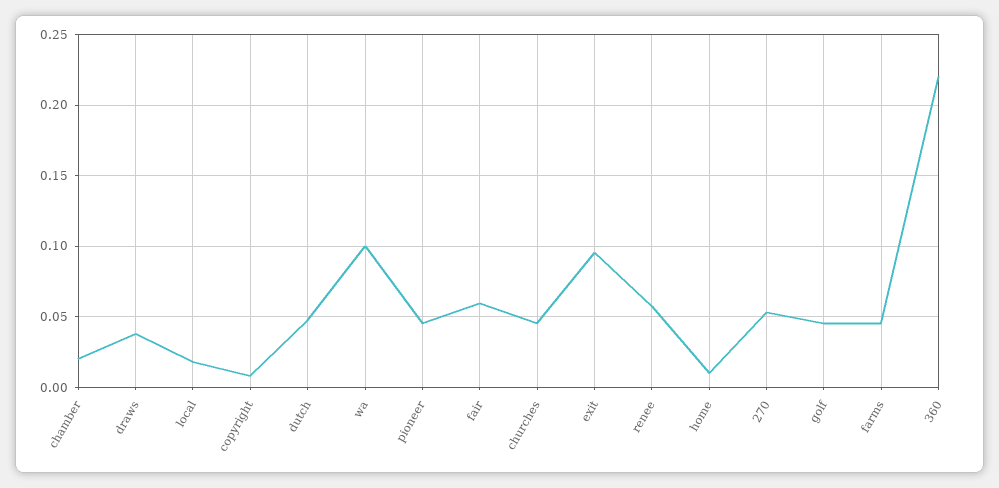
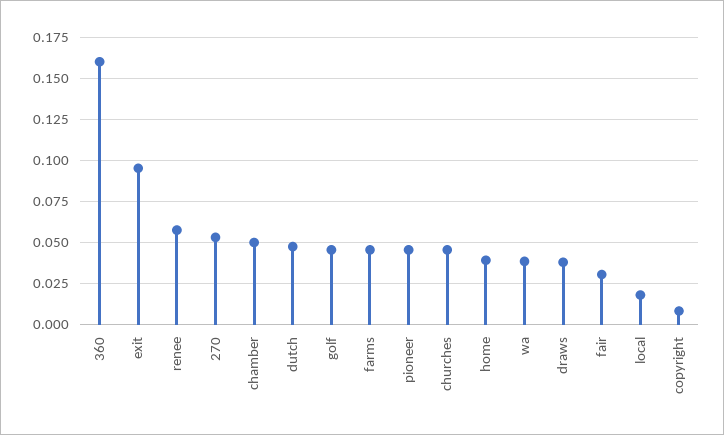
  {
-   "chamber": 0.02,
+   "chamber": 0.05,
    "draws": 0.04,
    "local": 0.02,
    "copyright": 0.01,
    "dutch": 0.05,
-   "wa": 0.1,
+   "wa": 0.04,
    "pioneer": 0.045,
-   "fair": 0.06,
+   "fair": 0.03,
    "churches": 0.045,
    "exit": 0.095,
    "renee": 0.06,
-   "home": 0.01,
+   "home": 0.04,
    "270": 0.055,
    "golf": 0.045,
    "farms": 0.045,
-   "360": 0.22
+   "360": 0.16
  }

